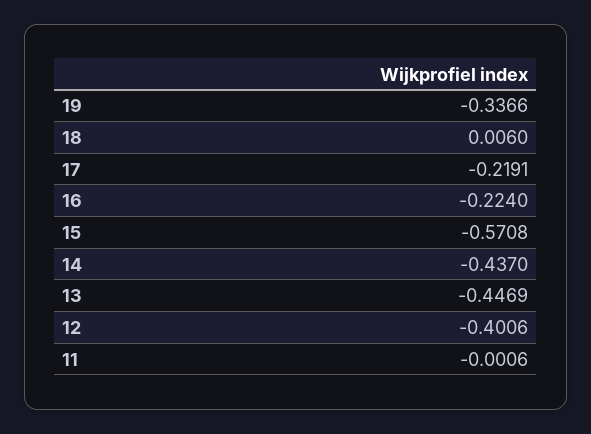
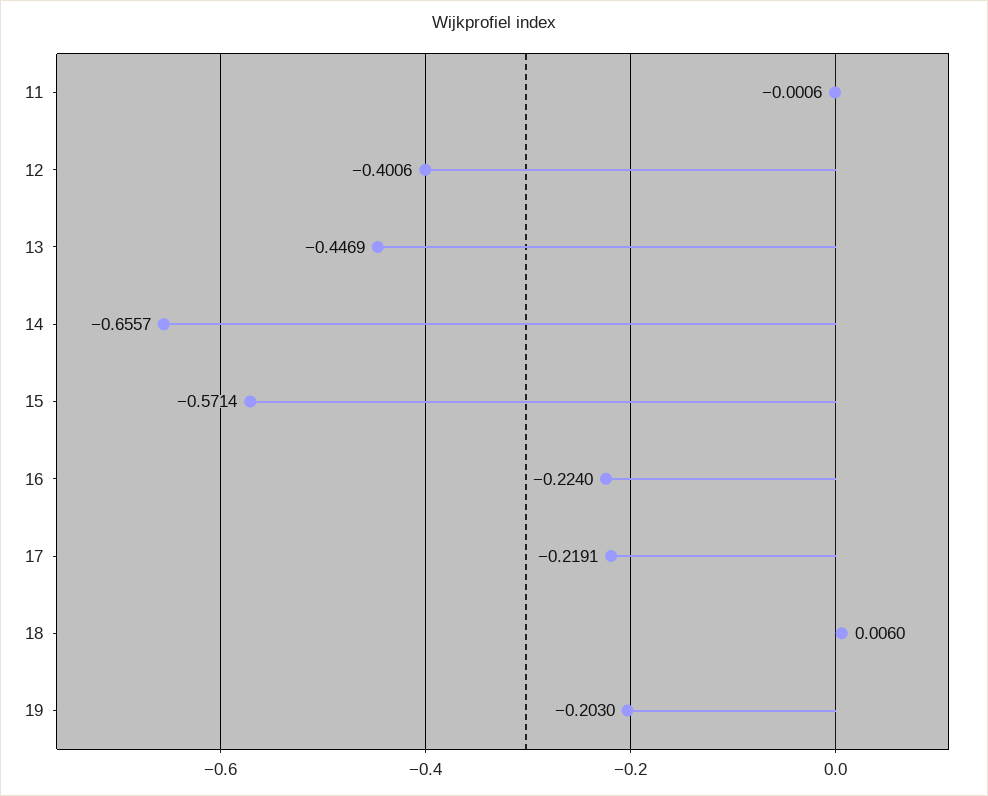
  {
-   "19": -0.3366,
+   "19": -0.203,
    "18": 0.006,
    "17": -0.2191,
    "16": -0.224,
-   "15": -0.5708,
+   "15": -0.5714,
-   "14": -0.437,
+   "14": -0.6557,
    "13": -0.4469,
    "12": -0.4006,
    "11": -0.0006
  }

